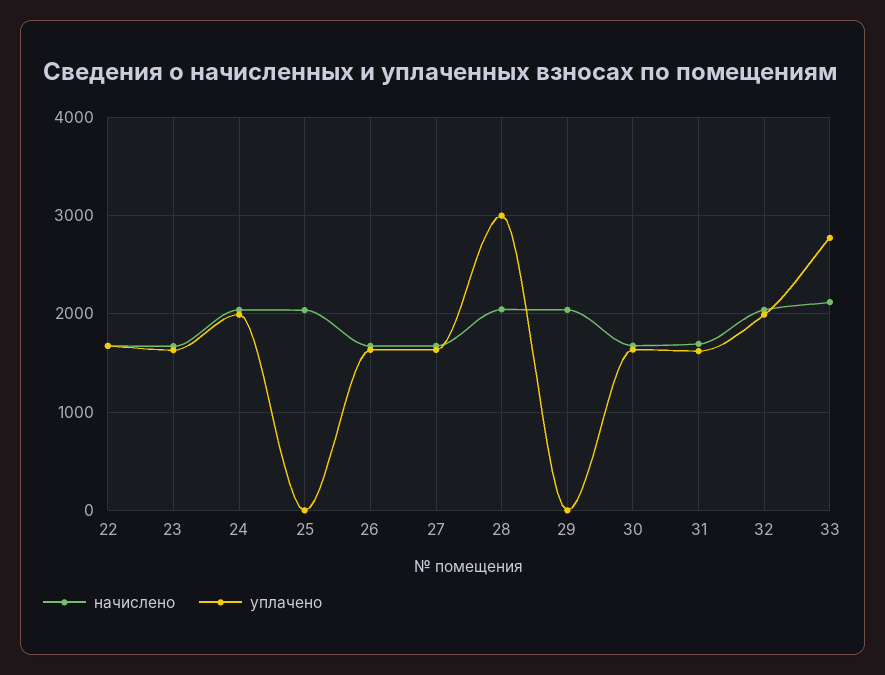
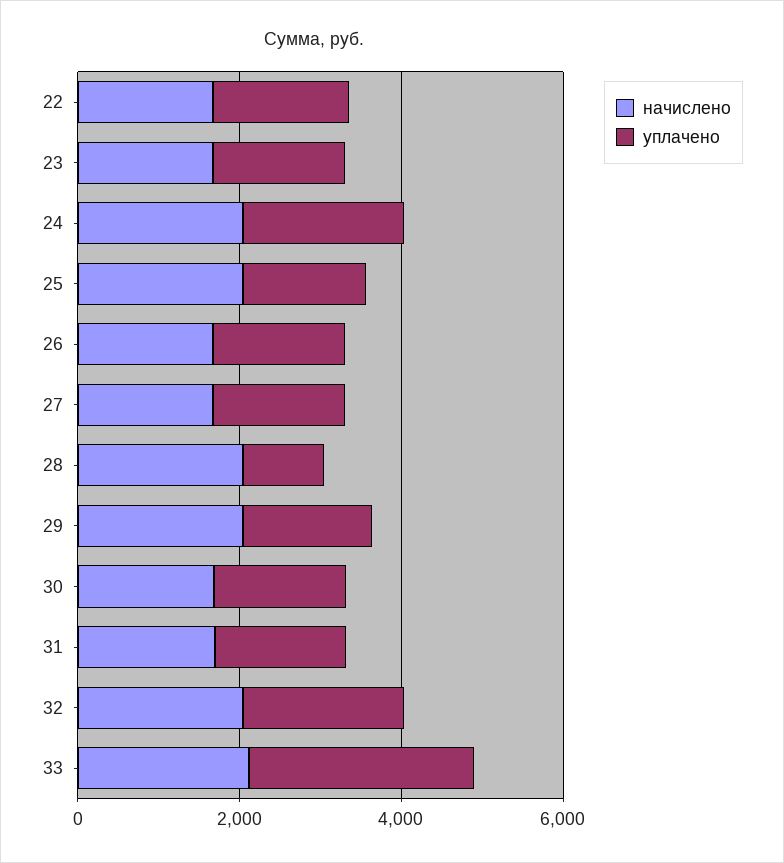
  {
    "начислено": {
      "22": 1700,
      "23": 1700,
      "24": 2000,
      "25": 2000,
      "26": 1700,
      "27": 1700,
      "28": 2000,
      "29": 2000,
      "30": 1700,
      "31": 1700,
      "32": 2000,
      "33": 2100
    },
    "уплачено": {
      "22": 1700,
      "23": 1600,
      "24": 2000,
-     "25": 0,
+     "25": 1500,
      "26": 1600,
      "27": 1600,
-     "28": 3000,
+     "28": 1000,
-     "29": 0,
+     "29": 1500,
      "30": 1600,
      "31": 1600,
      "32": 2000,
      "33": 2800
    }
  }

